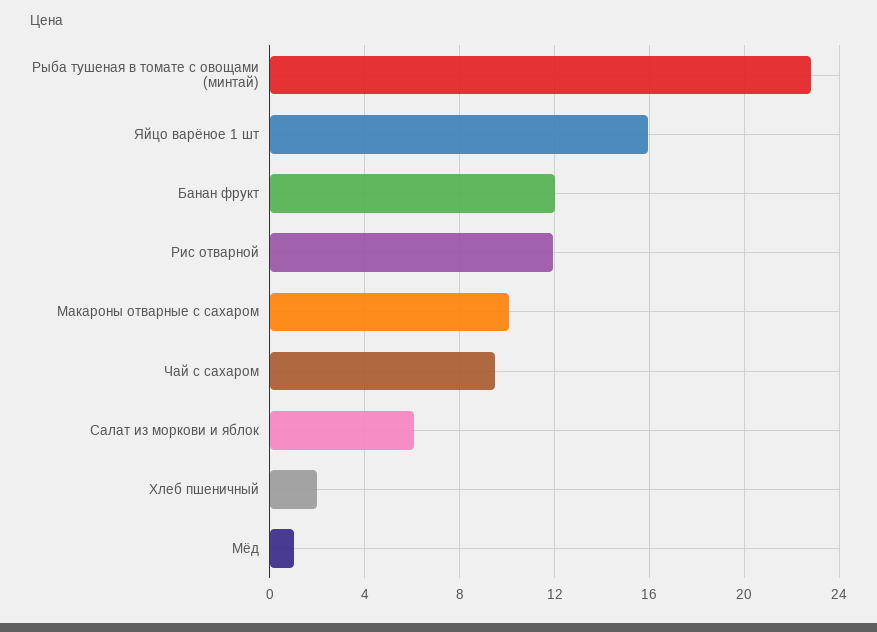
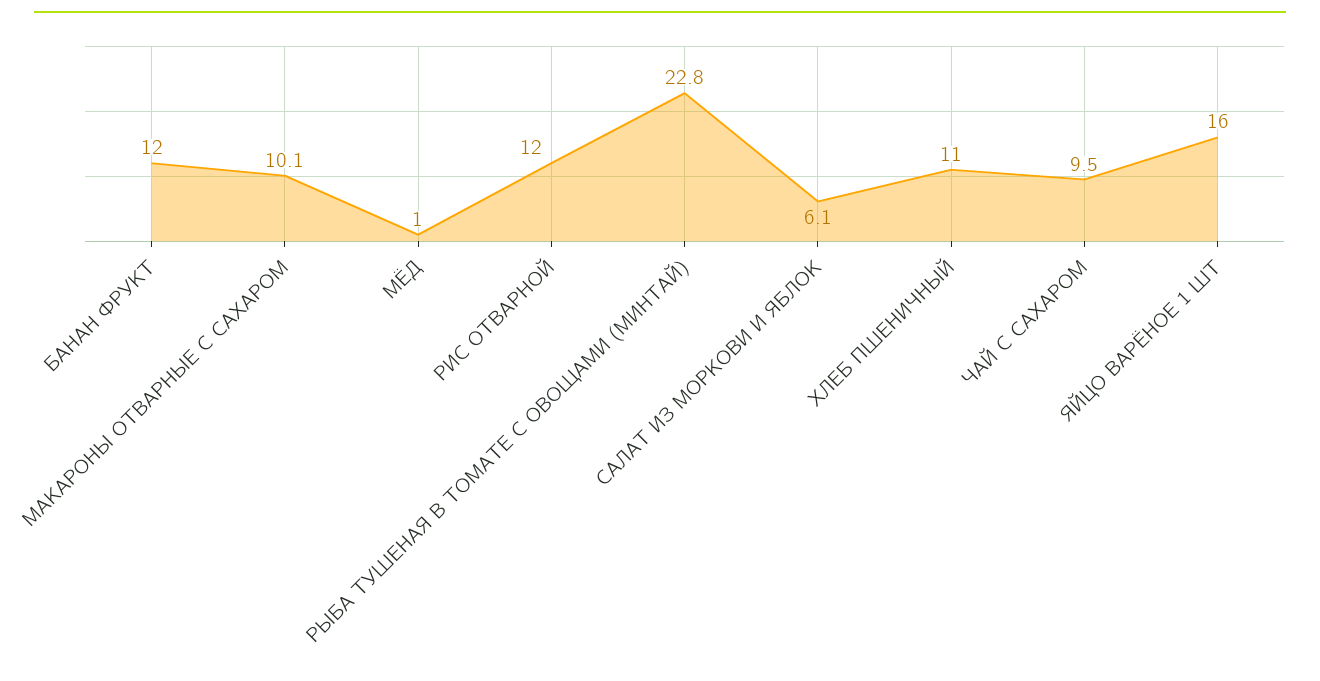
  {
    "Рыба тушеная в томате с овощами (минтай)": 22.8,
    "Яйцо варёное 1 шт": 16,
    "Банан фрукт": 12,
    "Рис отварной": 12,
    "Макароны отварные с сахаром": 10.1,
    "Чай с сахаром": 9.5,
    "Салат из моркови и яблок": 6.1,
-   "Хлеб пшеничный": 2,
+   "Хлеб пшеничный": 11,
    "Мёд": 1
  }

